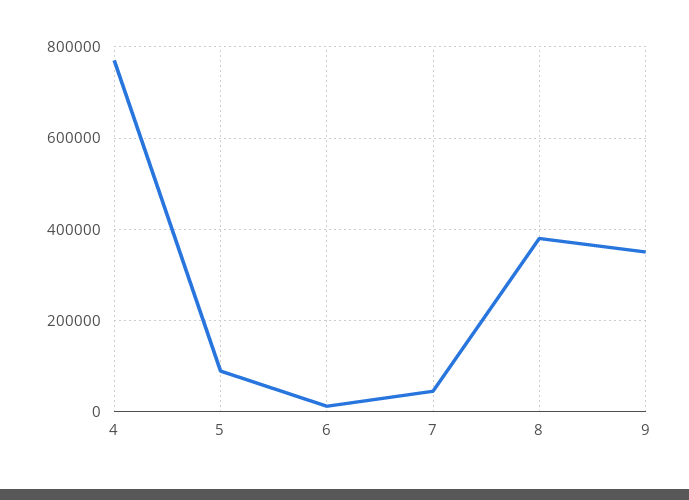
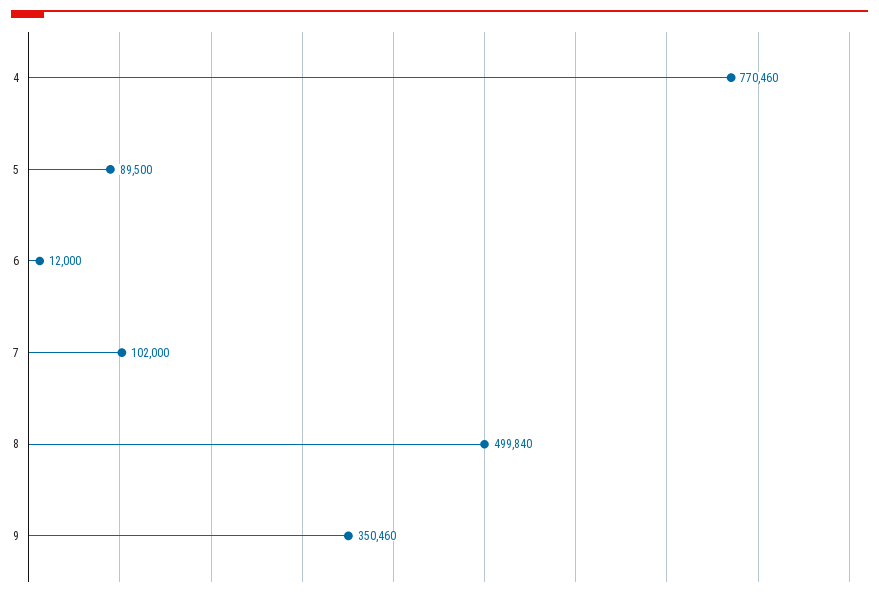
  {
    "4": 770460,
    "5": 89500,
    "6": 12000,
-   "7": 40000,
+   "7": 102000,
-   "8": 380000,
+   "8": 499840,
    "9": 350460
  }

